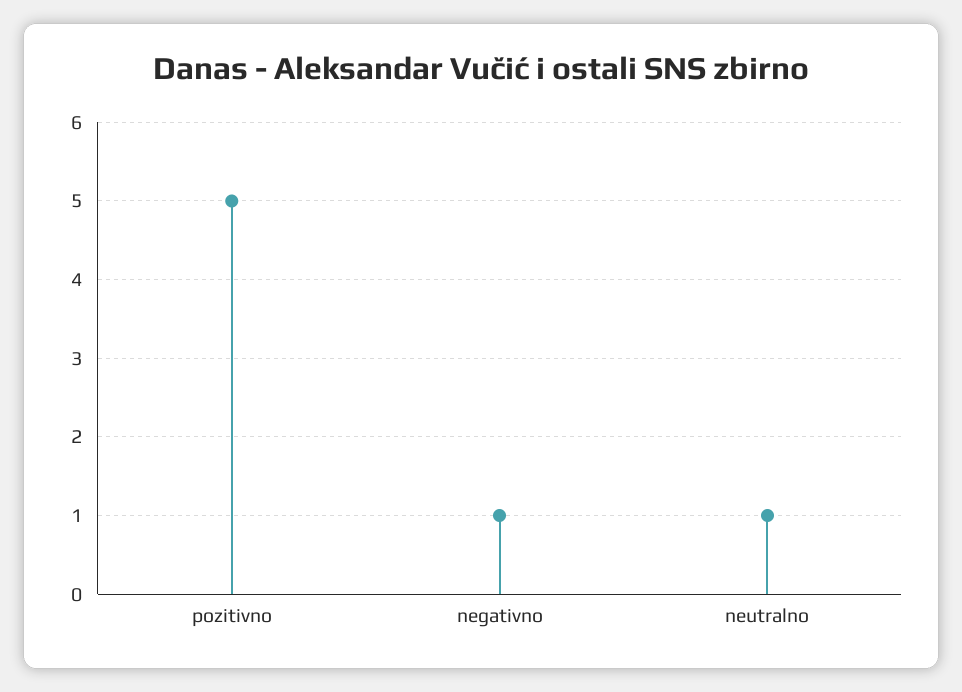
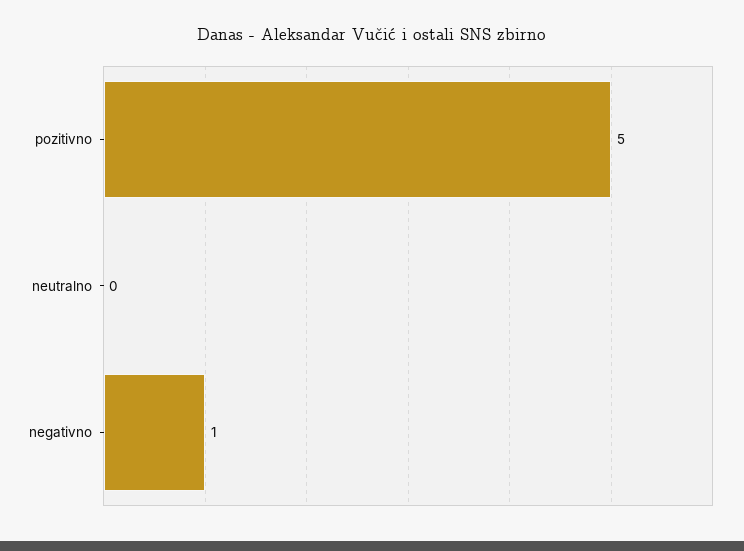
  {
    "pozitivno": 5,
    "negativno": 1,
-   "neutralno": 1
+   "neutralno": 0
  }

